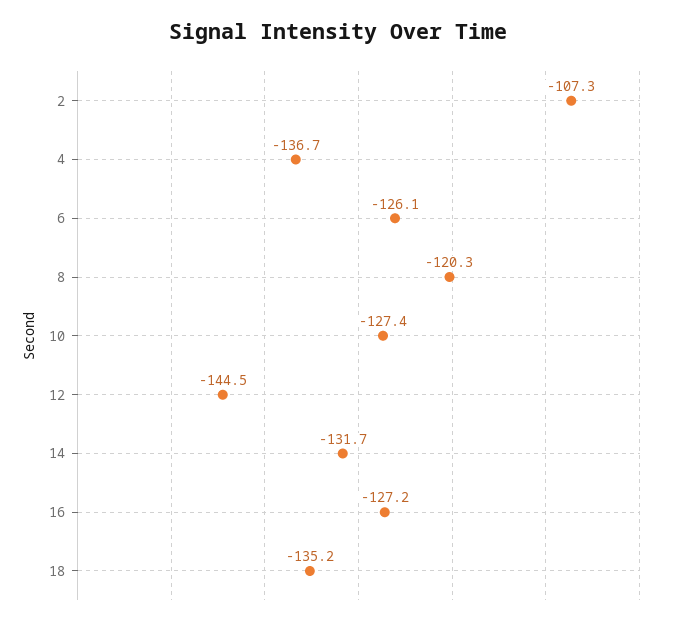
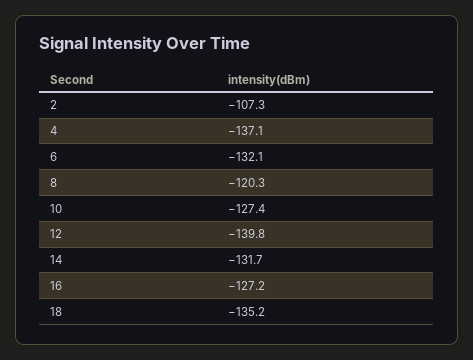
  {
    "2": -107.3,
-   "4": -136.7,
+   "4": -137.1,
-   "6": -126.1,
+   "6": -132.1,
    "8": -120.3,
    "10": -127.4,
-   "12": -144.5,
+   "12": -139.8,
    "14": -131.7,
    "16": -127.2,
    "18": -135.2
  }

